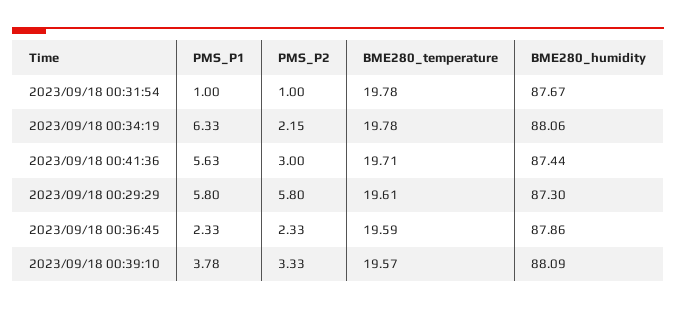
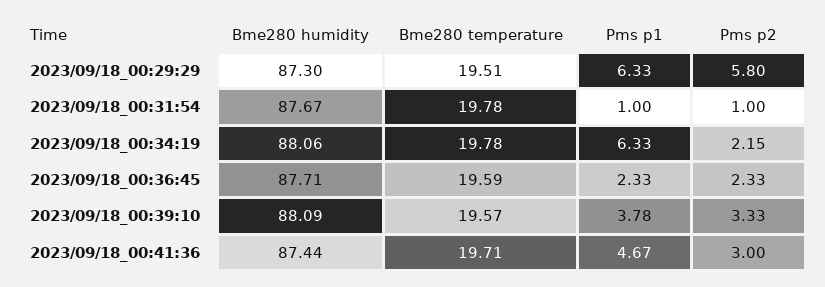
  {
    "PMS_P1": {
      "2023/09/18 00:31:54": 1,
      "2023/09/18 00:34:19": 6.33,
-     "2023/09/18 00:41:36": 5.63,
+     "2023/09/18 00:41:36": 4.67,
-     "2023/09/18 00:29:29": 5.8,
+     "2023/09/18 00:29:29": 6.33,
      "2023/09/18 00:36:45": 2.33,
      "2023/09/18 00:39:10": 3.78
    },
    "PMS_P2": {
      "2023/09/18 00:31:54": 1,
      "2023/09/18 00:34:19": 2.15,
      "2023/09/18 00:41:36": 3,
      "2023/09/18 00:29:29": 5.8,
      "2023/09/18 00:36:45": 2.33,
      "2023/09/18 00:39:10": 3.33
    },
    "BME280_temperature": {
      "2023/09/18 00:31:54": 19.78,
      "2023/09/18 00:34:19": 19.78,
      "2023/09/18 00:41:36": 19.71,
-     "2023/09/18 00:29:29": 19.61,
+     "2023/09/18 00:29:29": 19.51,
      "2023/09/18 00:36:45": 19.59,
      "2023/09/18 00:39:10": 19.57
    },
    "BME280_humidity": {
      "2023/09/18 00:31:54": 87.67,
      "2023/09/18 00:34:19": 88.06,
      "2023/09/18 00:41:36": 87.44,
      "2023/09/18 00:29:29": 87.3,
-     "2023/09/18 00:36:45": 87.86,
+     "2023/09/18 00:36:45": 87.71,
      "2023/09/18 00:39:10": 88.09
    }
  }

